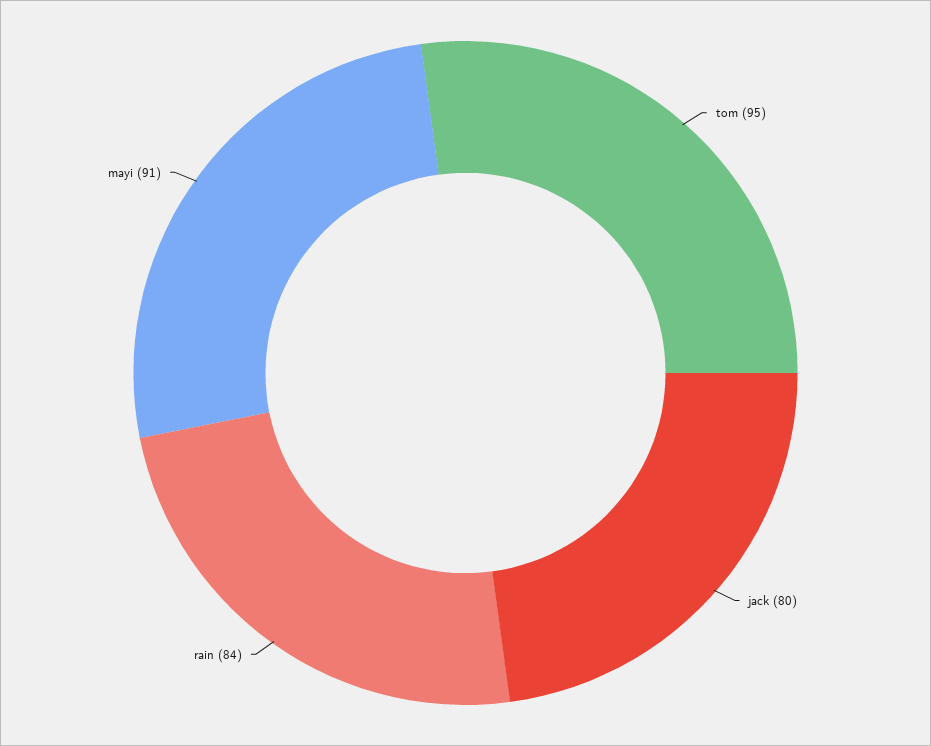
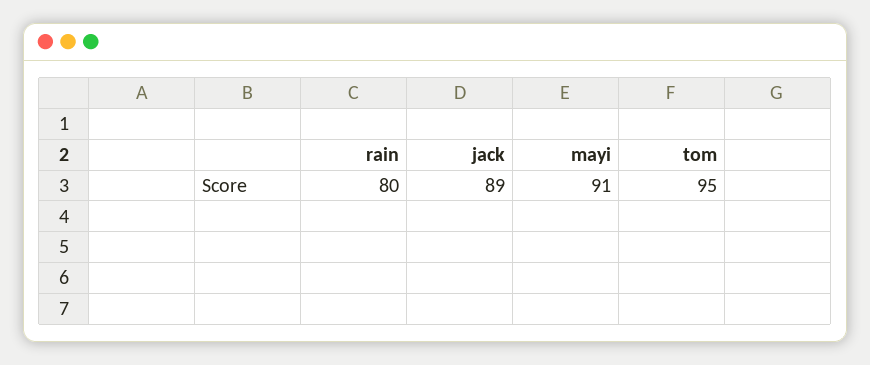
  {
    "tom": 95,
-   "jack": 80,
+   "jack": 89,
-   "rain": 84,
+   "rain": 80,
    "mayi": 91
  }

